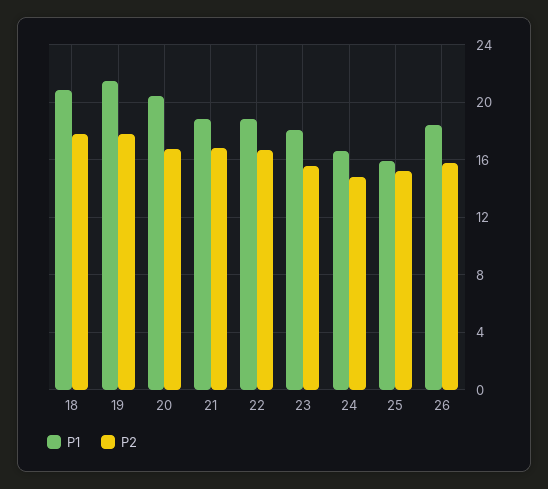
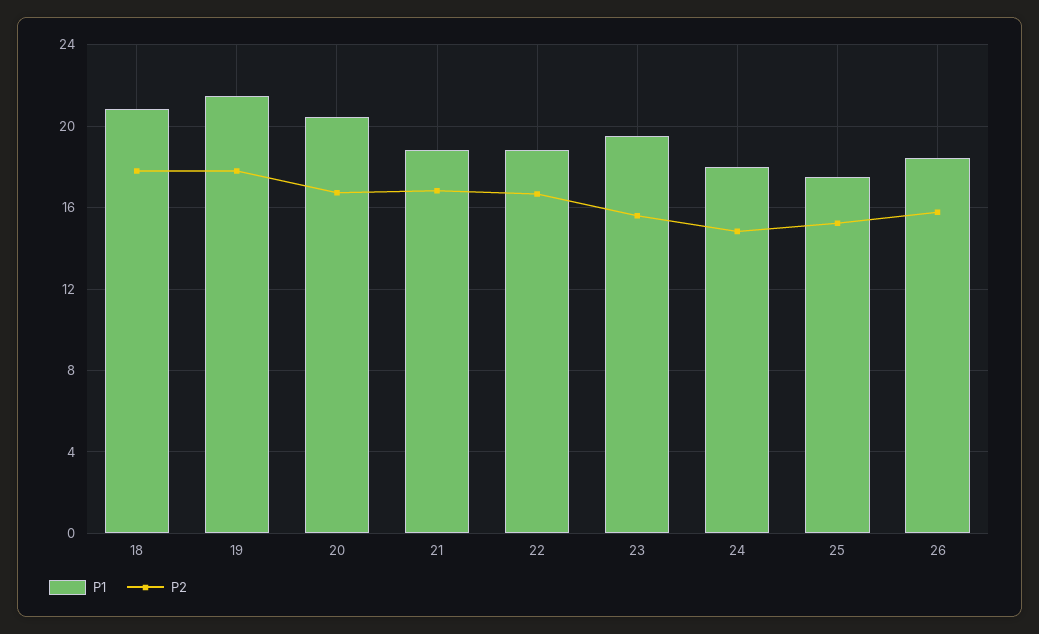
  {
    "P1": {
      "18": 21,
      "19": 21.5,
      "20": 20.5,
      "21": 19,
      "22": 19,
-     "23": 18,
+     "23": 19.5,
-     "24": 16.5,
+     "24": 18,
-     "25": 16,
+     "25": 17.5,
      "26": 18.5
    },
    "P2": {
      "18": 18,
      "19": 18,
      "20": 16.5,
      "21": 17,
      "22": 16.5,
      "23": 15.5,
      "24": 15,
      "25": 15,
      "26": 16
    }
  }

